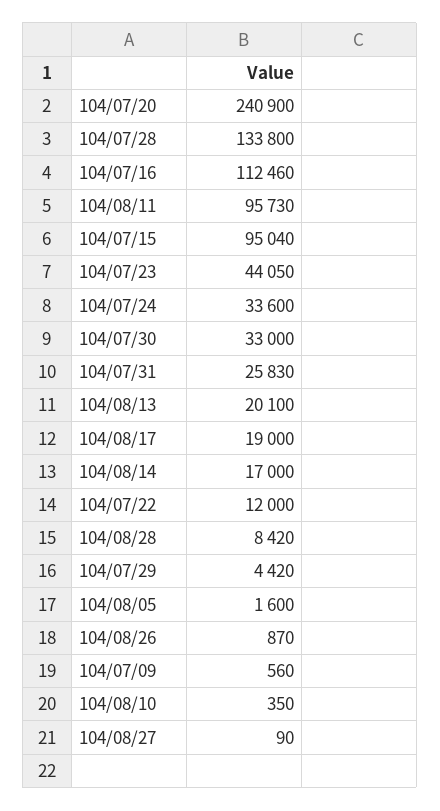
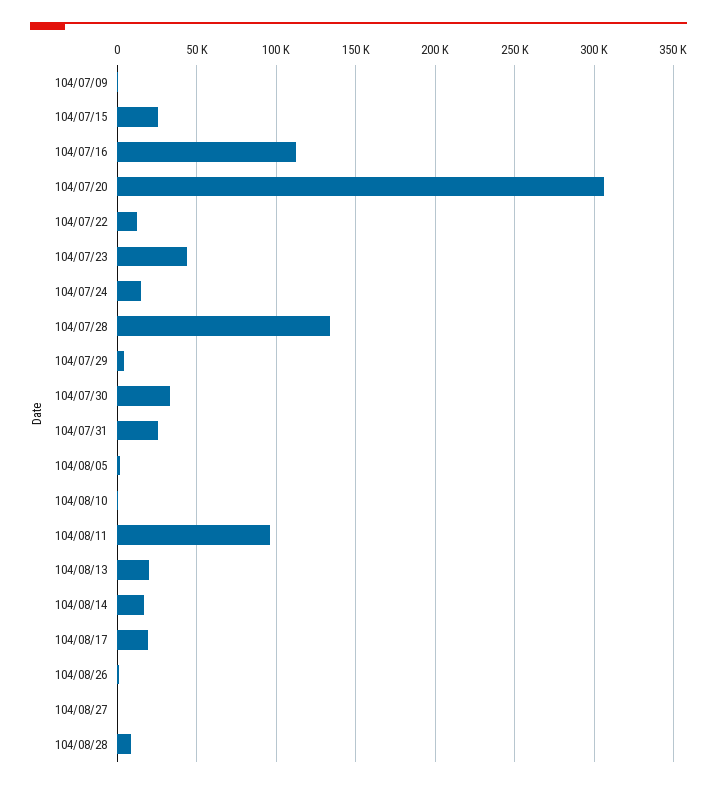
  {
-   "104/07/20": 240900,
+   "104/07/20": 305000,
    "104/07/28": 133800,
    "104/07/16": 112460,
    "104/08/11": 95730,
-   "104/07/15": 95040,
+   "104/07/15": 25000,
    "104/07/23": 44050,
-   "104/07/24": 33600,
+   "104/07/24": 15000,
    "104/07/30": 33000,
    "104/07/31": 25830,
    "104/08/13": 20100,
    "104/08/17": 19000,
    "104/08/14": 17000,
    "104/07/22": 12000,
    "104/08/28": 8420,
    "104/07/29": 4420,
    "104/08/05": 1600,
    "104/08/26": 870,
    "104/07/09": 560,
    "104/08/10": 350,
    "104/08/27": 90
  }

